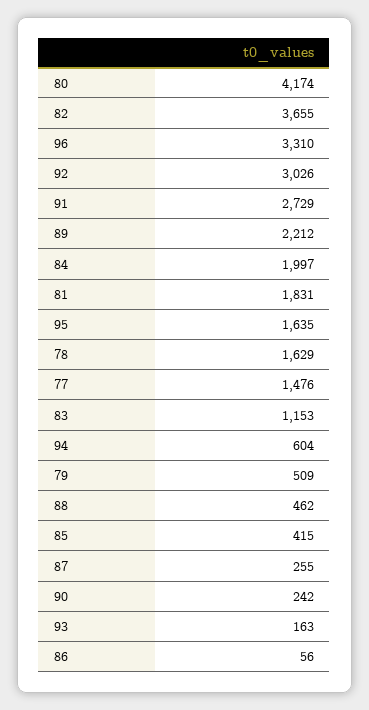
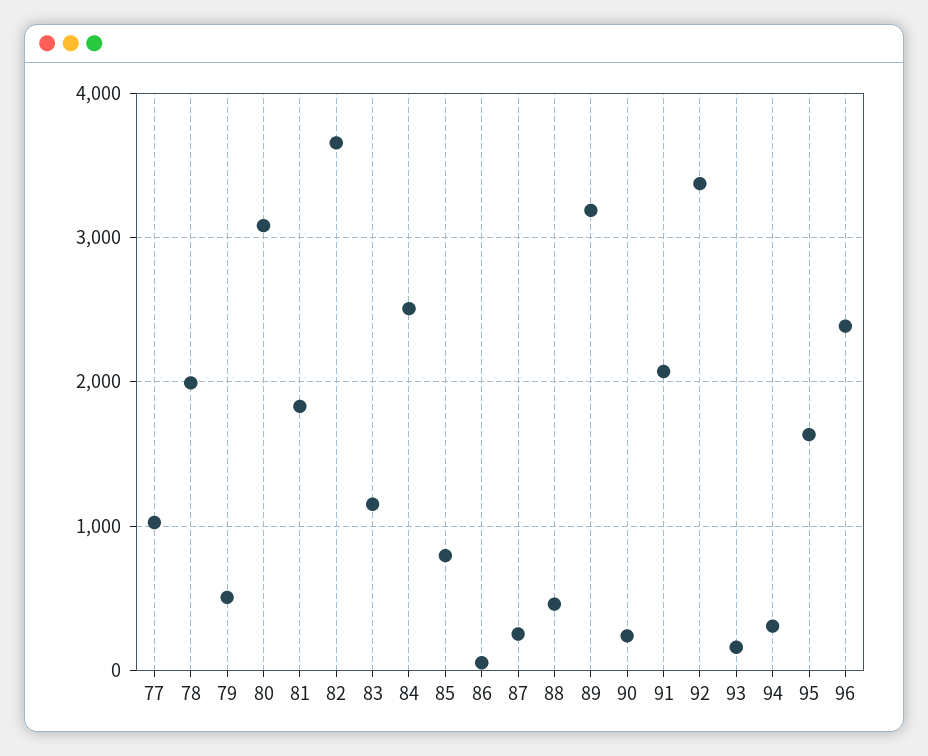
  {
-   "80": 4174,
+   "80": 3100,
    "82": 3655,
-   "96": 3310,
+   "96": 2400,
-   "92": 3026,
+   "92": 3400,
-   "91": 2729,
+   "91": 2100,
-   "89": 2212,
+   "89": 3200,
-   "84": 1997,
+   "84": 2500,
    "81": 1831,
    "95": 1635,
-   "78": 1629,
+   "78": 2000,
-   "77": 1476,
+   "77": 1000,
    "83": 1153,
-   "94": 604,
+   "94": 300,
    "79": 509,
    "88": 462,
-   "85": 415,
+   "85": 800,
    "87": 255,
    "90": 242,
    "93": 163,
    "86": 56
  }

